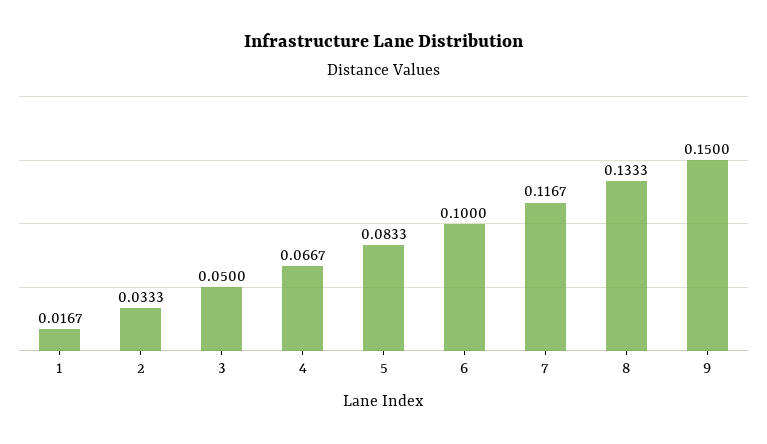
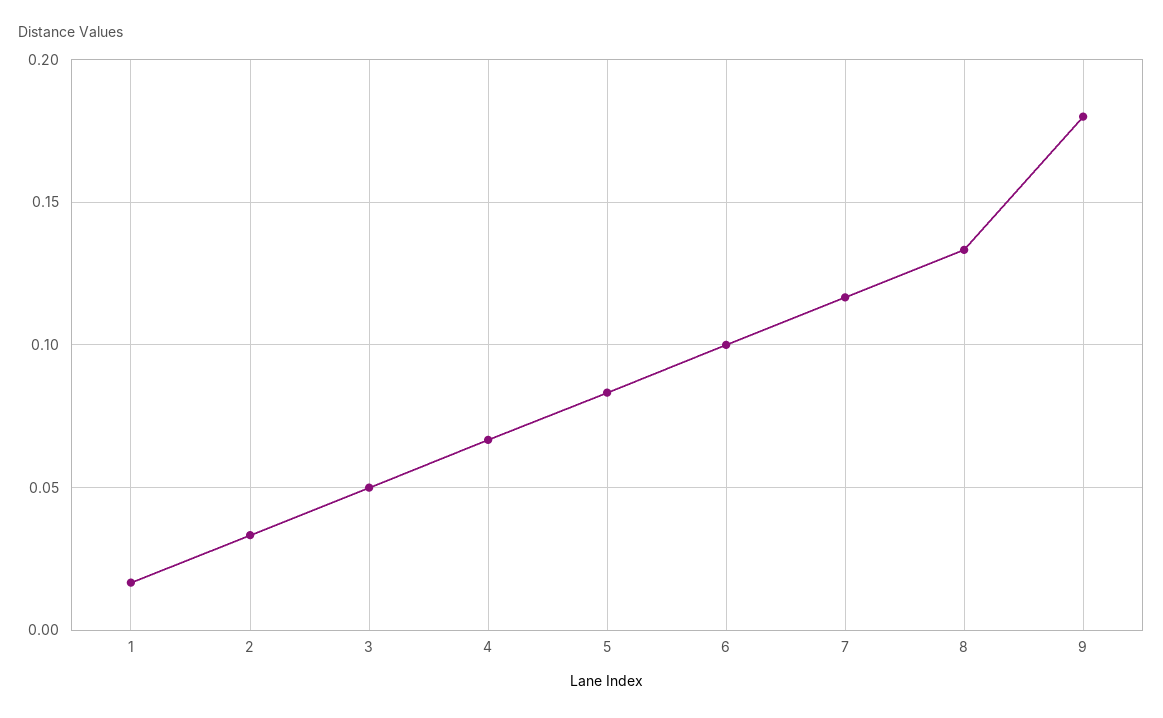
  {
    "1": 0.0167,
    "2": 0.0333,
    "3": 0.05,
    "4": 0.0667,
    "5": 0.0833,
    "6": 0.1,
    "7": 0.1167,
    "8": 0.1333,
-   "9": 0.15
+   "9": 0.18
  }

